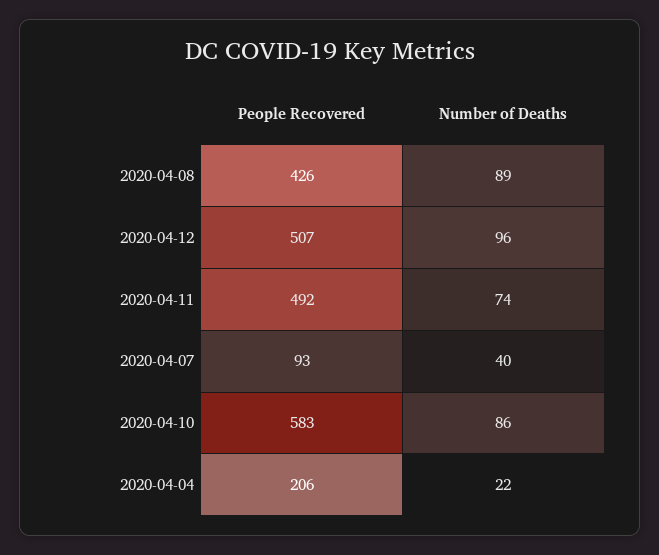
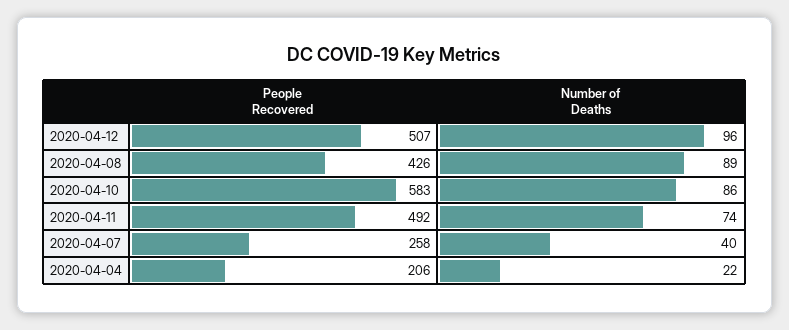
  {
    "People Recovered": {
      "2020-04-08": 426,
      "2020-04-12": 507,
      "2020-04-11": 492,
-     "2020-04-07": 93,
+     "2020-04-07": 258,
      "2020-04-10": 583,
      "2020-04-04": 206
    },
    "Number of Deaths": {
      "2020-04-08": 89,
      "2020-04-12": 96,
      "2020-04-11": 74,
      "2020-04-07": 40,
      "2020-04-10": 86,
      "2020-04-04": 22
    }
  }

